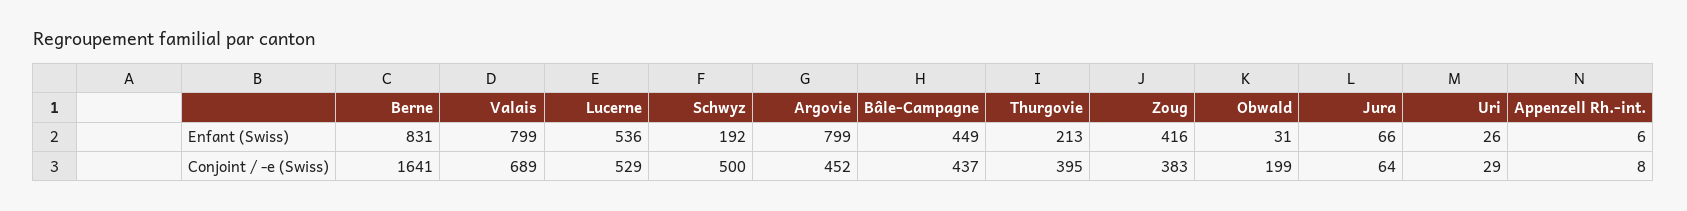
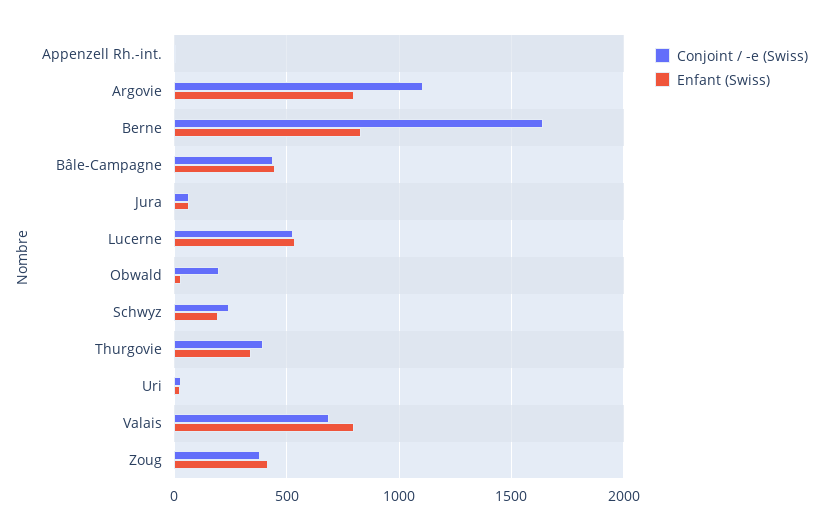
  {
    "Enfant (Swiss)": {
      "Berne": 831,
      "Valais": 799,
      "Lucerne": 536,
      "Schwyz": 192,
      "Argovie": 799,
      "Bâle-Campagne": 449,
-     "Thurgovie": 213,
+     "Thurgovie": 350,
      "Zoug": 416,
      "Obwald": 31,
      "Jura": 66,
      "Uri": 26,
      "Appenzell Rh.-int.": 6
    },
    "Conjoint / -e (Swiss)": {
      "Berne": 1641,
      "Valais": 689,
      "Lucerne": 529,
-     "Schwyz": 500,
+     "Schwyz": 250,
-     "Argovie": 452,
+     "Argovie": 1100,
      "Bâle-Campagne": 437,
      "Thurgovie": 395,
      "Zoug": 383,
      "Obwald": 199,
      "Jura": 64,
      "Uri": 29,
      "Appenzell Rh.-int.": 8
    }
  }

